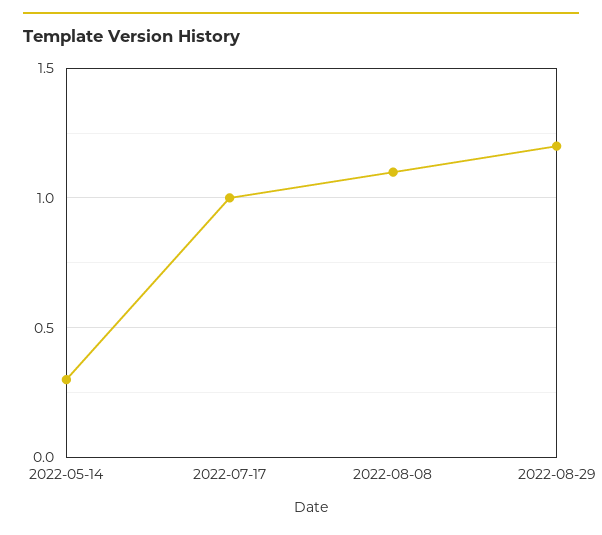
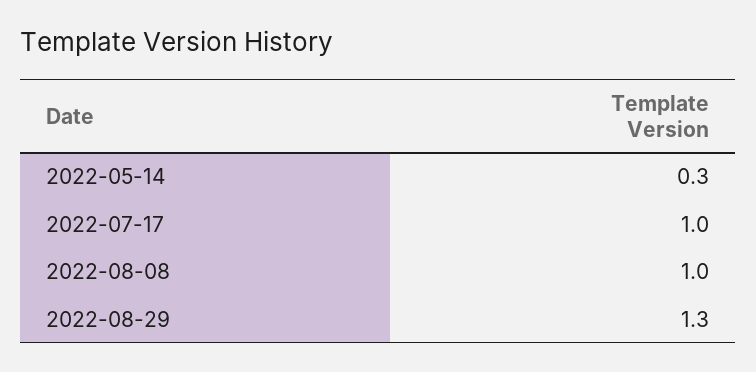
  {
    "2022-05-14": 0.3,
    "2022-07-17": 1,
-   "2022-08-08": 1.1,
+   "2022-08-08": 1,
-   "2022-08-29": 1.2
+   "2022-08-29": 1.3
  }

